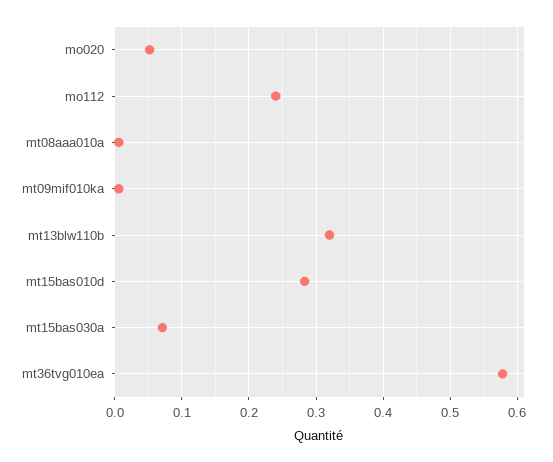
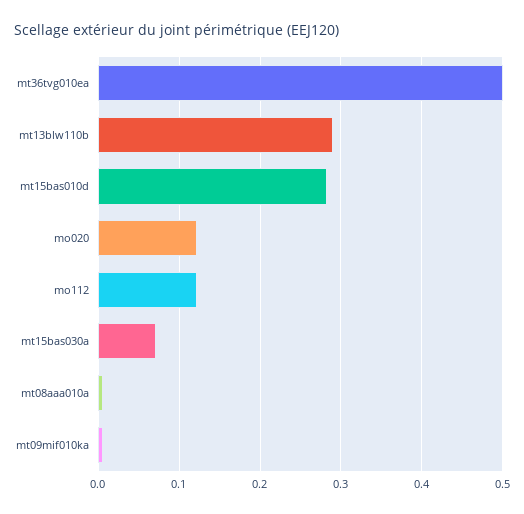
  {
-   "mo020": 0.05,
+   "mo020": 0.12,
-   "mo112": 0.24,
+   "mo112": 0.12,
    "mt08aaa010a": 0.01,
    "mt09mif010ka": 0.01,
-   "mt13blw110b": 0.32,
+   "mt13blw110b": 0.29,
    "mt15bas010d": 0.28,
    "mt15bas030a": 0.07,
-   "mt36tvg010ea": 0.58
+   "mt36tvg010ea": 0.5
  }

